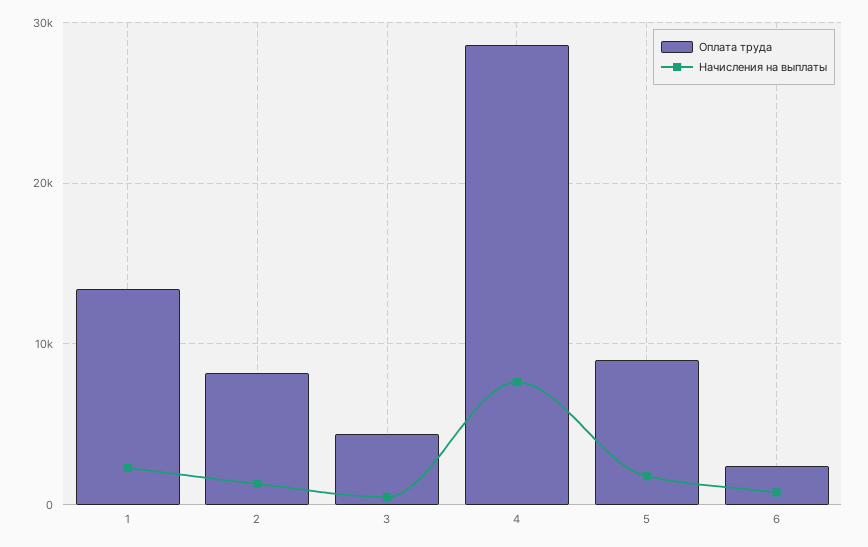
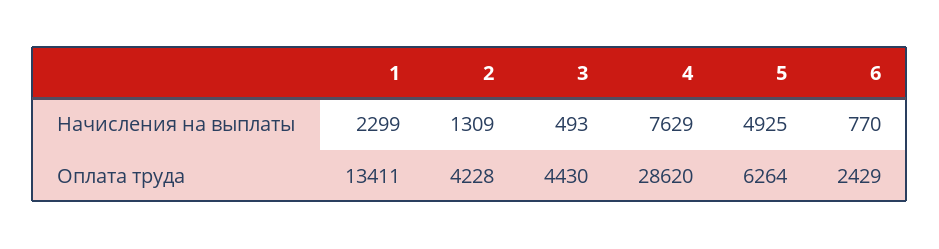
  {
    "Оплата труда": {
      "1": 13411,
-     "2": 8000,
+     "2": 4228,
      "3": 4430,
      "4": 28620,
-     "5": 9000,
+     "5": 6264,
      "6": 2429
    },
    "Начисления на выплаты": {
      "1": 2299,
      "2": 1309,
      "3": 493,
      "4": 7629,
-     "5": 2000,
+     "5": 4925,
      "6": 770
    }
  }

